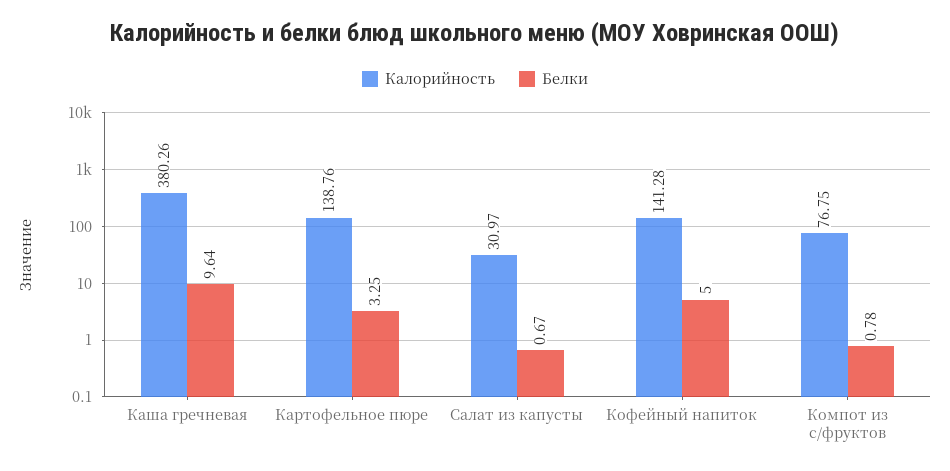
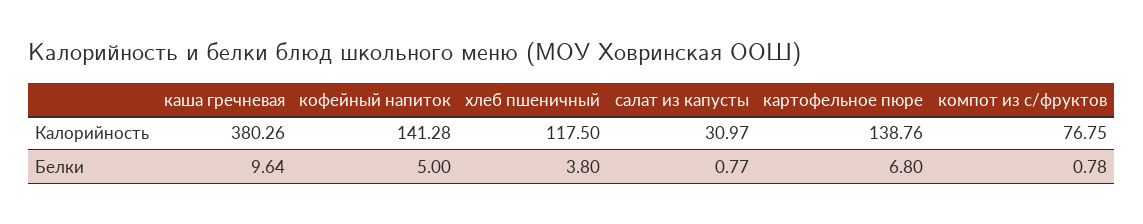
  {
    "Калорийность": {
      "Каша гречневая": 380.26,
      "Картофельное пюре": 138.76,
      "Салат из капусты": 30.97,
      "Кофейный напиток": 141.28,
-     "Компот из с/фруктов": 76.75
+     "Компот из с/фруктов": 76.75,
+     "хлеб пшеничный": 117.5
    },
    "Белки": {
      "Каша гречневая": 9.64,
-     "Картофельное пюре": 3.25,
+     "Картофельное пюре": 6.8,
-     "Салат из капусты": 0.67,
+     "Салат из капусты": 0.77,
      "Кофейный напиток": 5,
-     "Компот из с/фруктов": 0.78
+     "Компот из с/фруктов": 0.78,
+     "хлеб пшеничный": 3.8
    }
  }

